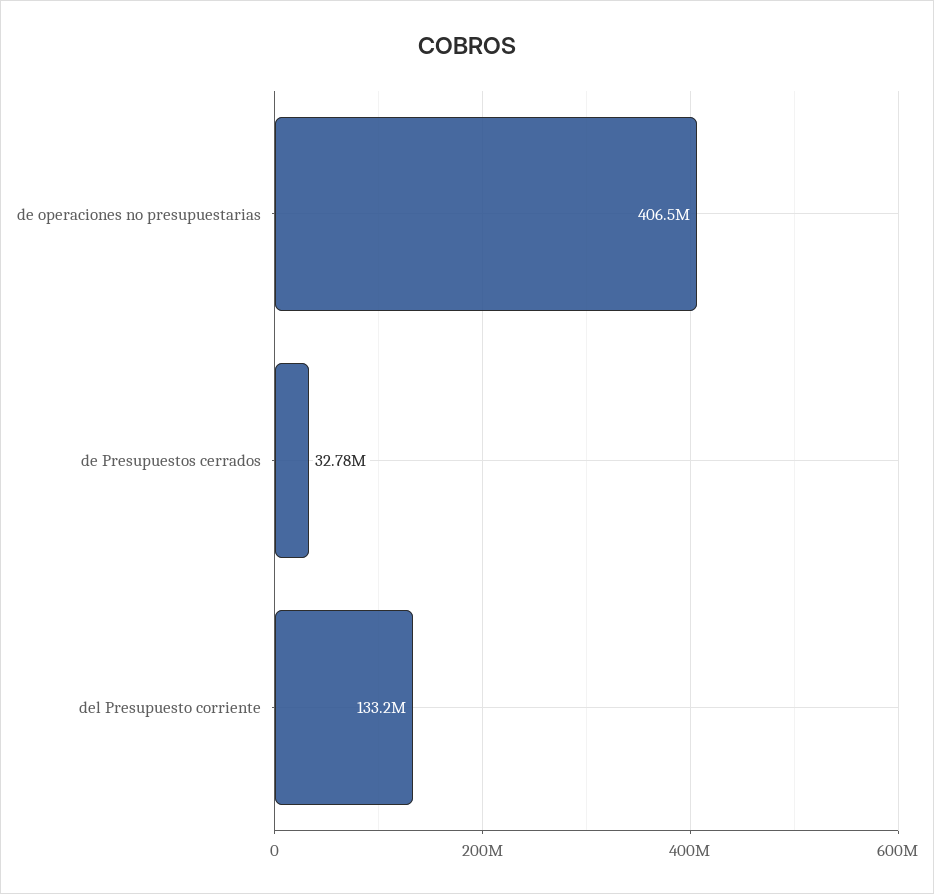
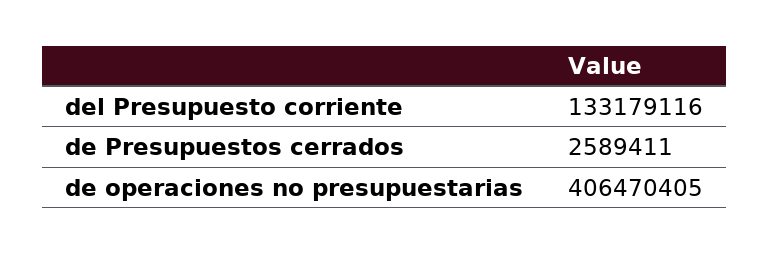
  {
    "de operaciones no presupuestarias": 406470405,
-   "de Presupuestos cerrados": 32780000,
+   "de Presupuestos cerrados": 2589411,
    "del Presupuesto corriente": 133179116
  }

